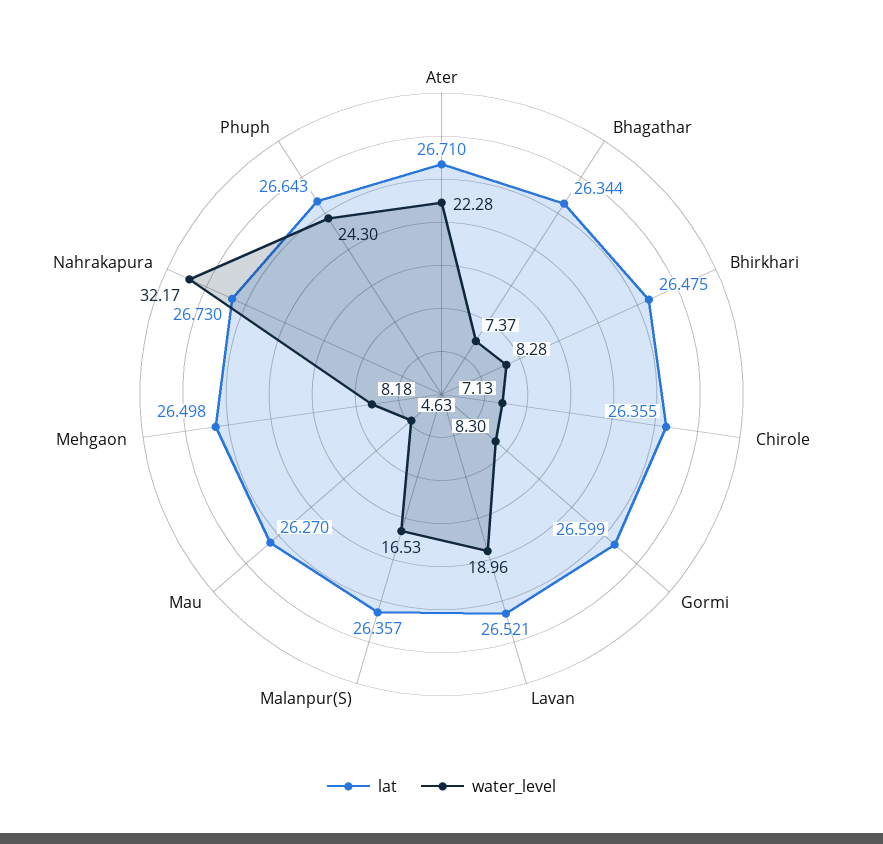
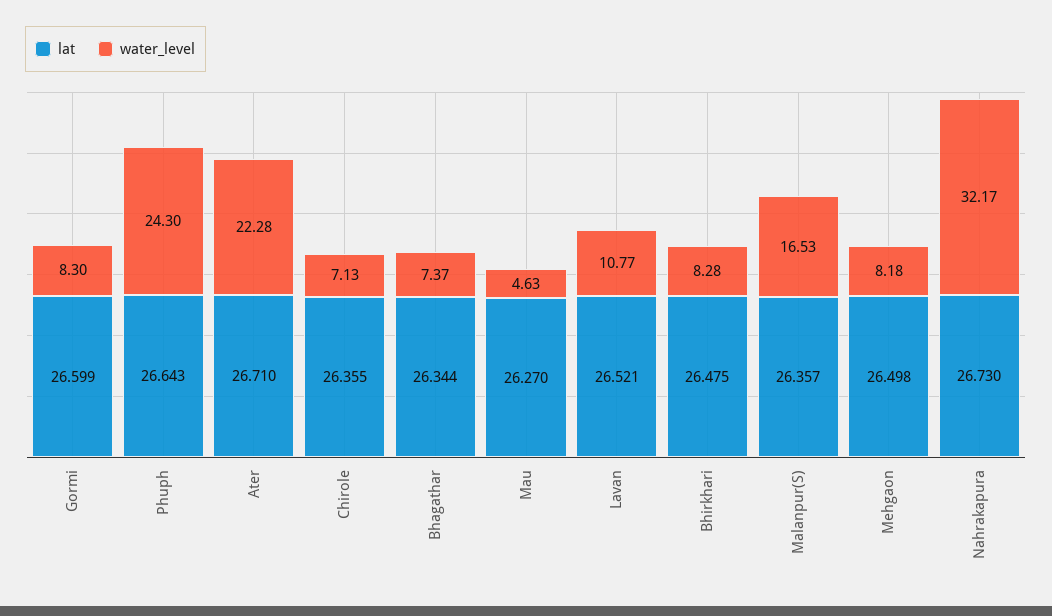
  {
    "lat": {
      "Ater": 26.71,
      "Bhagathar": 26.344,
      "Bhirkhari": 26.475,
      "Chirole": 26.355,
      "Gormi": 26.599,
      "Lavan": 26.521,
      "Malanpur(S)": 26.357,
      "Mau": 26.27,
      "Mehgaon": 26.498,
      "Nahrakapura": 26.73,
      "Phuph": 26.643
    },
    "water_level": {
      "Ater": 22.28,
      "Bhagathar": 7.37,
      "Bhirkhari": 8.28,
      "Chirole": 7.13,
      "Gormi": 8.3,
-     "Lavan": 18.96,
+     "Lavan": 10.77,
      "Malanpur(S)": 16.53,
      "Mau": 4.63,
      "Mehgaon": 8.18,
      "Nahrakapura": 32.17,
      "Phuph": 24.3
    }
  }

